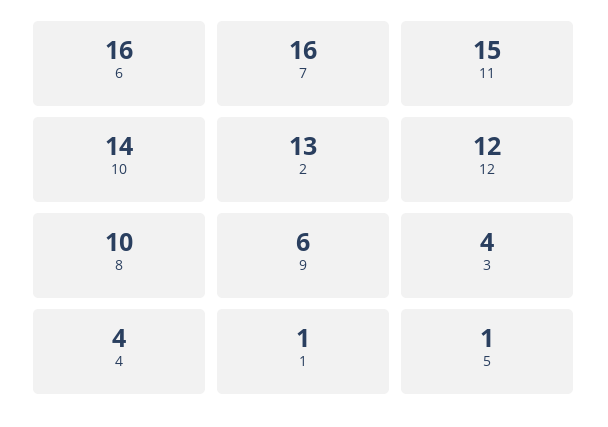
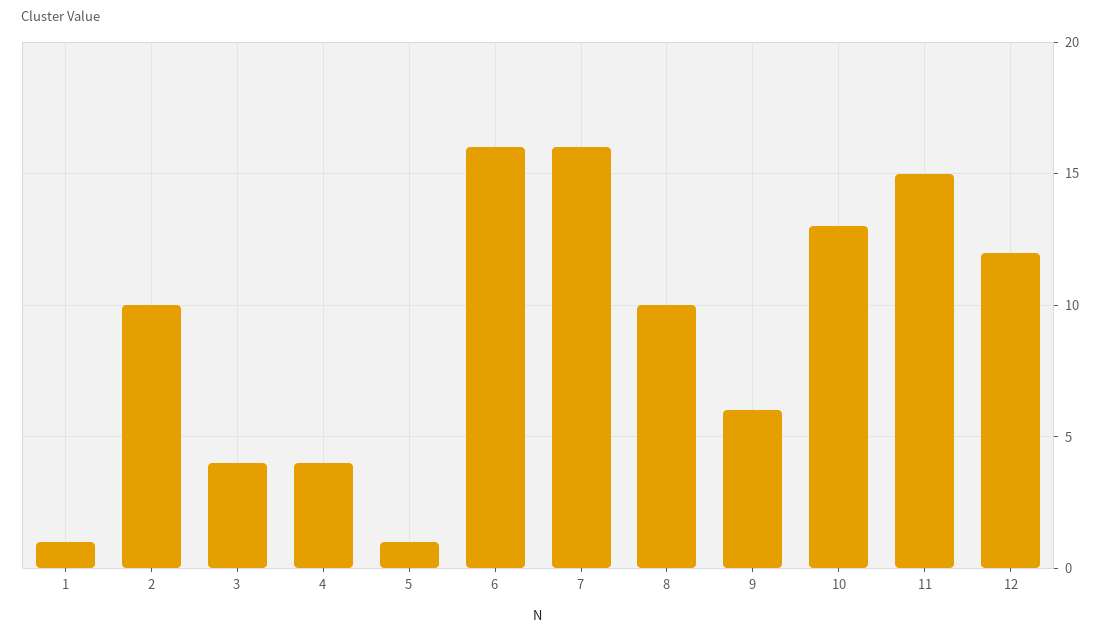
  {
    "6": 16,
    "7": 16,
    "11": 15,
-   "10": 14,
+   "10": 13,
-   "2": 13,
+   "2": 10,
    "12": 12,
    "8": 10,
    "9": 6,
    "3": 4,
    "4": 4,
    "1": 1,
    "5": 1
  }

